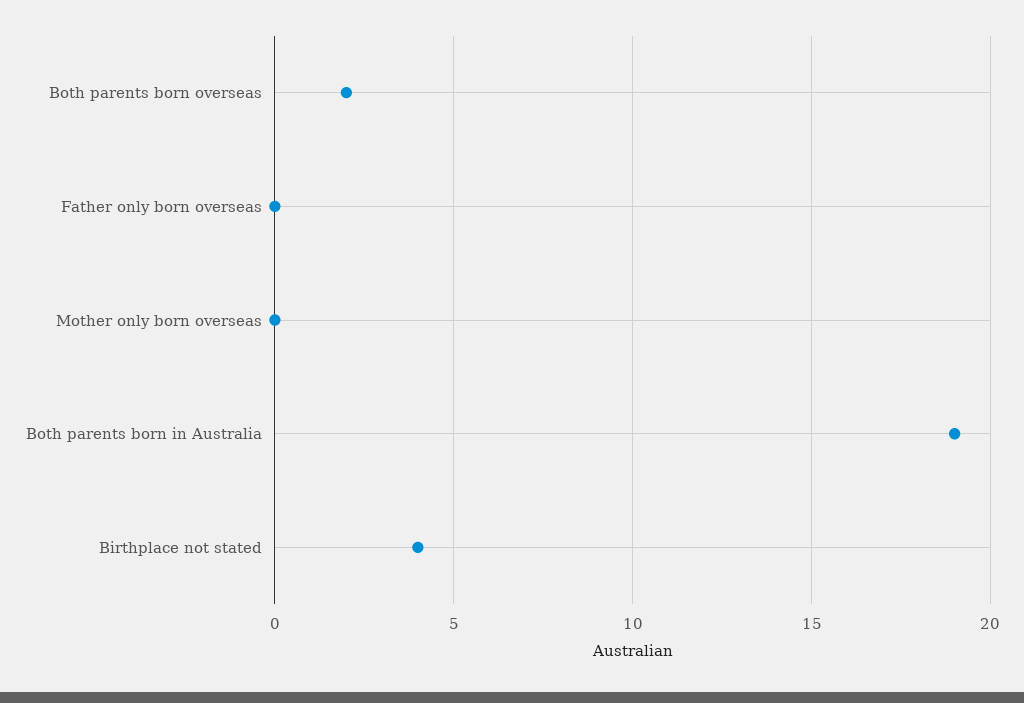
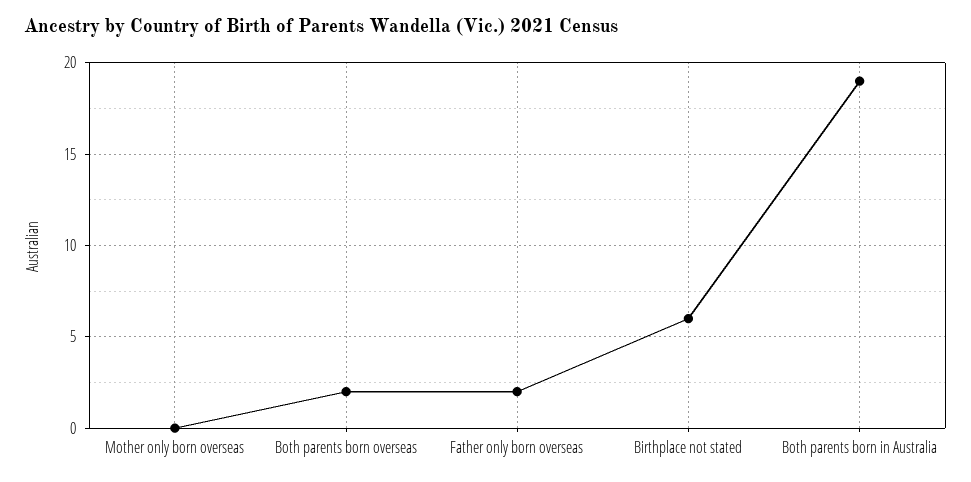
  {
    "Both parents born overseas": 2,
-   "Father only born overseas": 0,
+   "Father only born overseas": 2,
    "Mother only born overseas": 0,
    "Both parents born in Australia": 19,
-   "Birthplace not stated": 4
+   "Birthplace not stated": 6
  }

